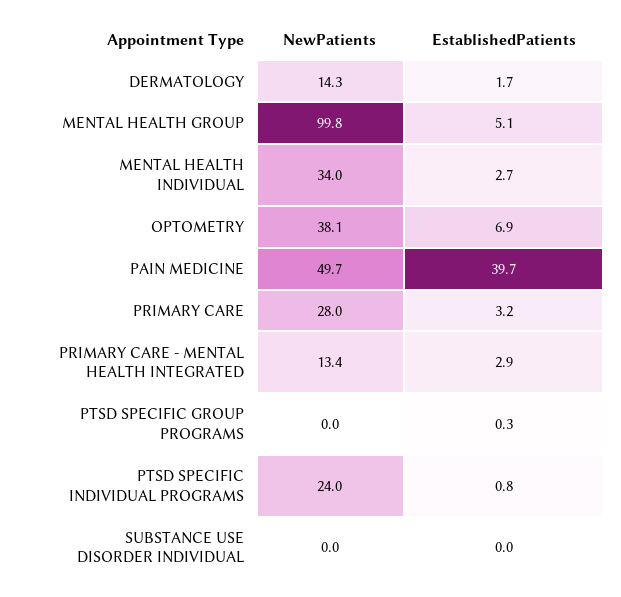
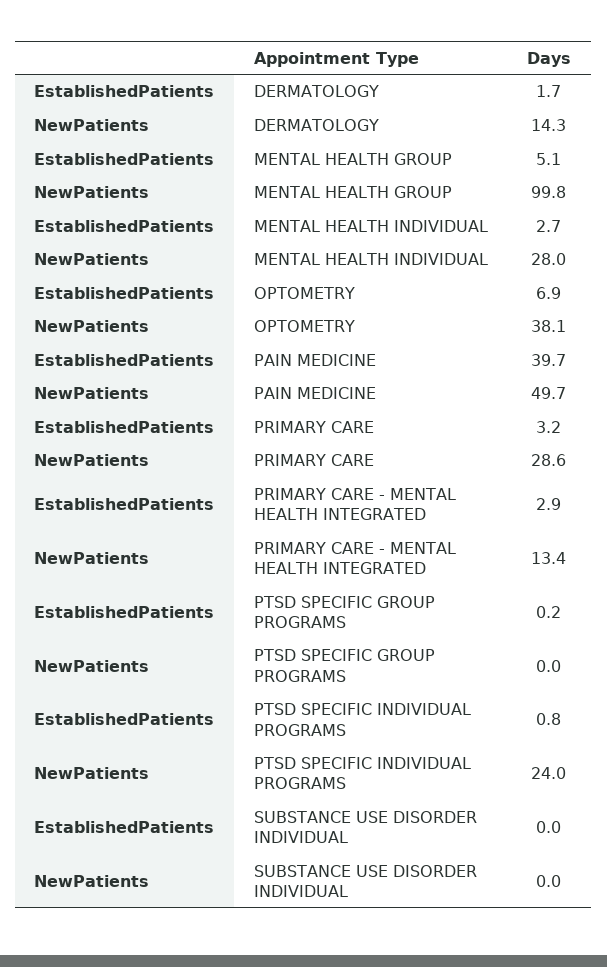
  {
    "NewPatients": {
      "DERMATOLOGY": 14.3,
      "MENTAL HEALTH GROUP": 99.8,
-     "MENTAL HEALTH INDIVIDUAL": 34,
+     "MENTAL HEALTH INDIVIDUAL": 28,
      "OPTOMETRY": 38.1,
      "PAIN MEDICINE": 49.7,
-     "PRIMARY CARE": 28,
+     "PRIMARY CARE": 28.6,
      "PRIMARY CARE - MENTAL HEALTH INTEGRATED": 13.4,
      "PTSD SPECIFIC GROUP PROGRAMS": 0,
      "PTSD SPECIFIC INDIVIDUAL PROGRAMS": 24,
      "SUBSTANCE USE DISORDER INDIVIDUAL": 0
    },
    "EstablishedPatients": {
      "DERMATOLOGY": 1.7,
      "MENTAL HEALTH GROUP": 5.1,
      "MENTAL HEALTH INDIVIDUAL": 2.7,
      "OPTOMETRY": 6.9,
      "PAIN MEDICINE": 39.7,
      "PRIMARY CARE": 3.2,
      "PRIMARY CARE - MENTAL HEALTH INTEGRATED": 2.9,
-     "PTSD SPECIFIC GROUP PROGRAMS": 0.3,
+     "PTSD SPECIFIC GROUP PROGRAMS": 0.2,
      "PTSD SPECIFIC INDIVIDUAL PROGRAMS": 0.8,
      "SUBSTANCE USE DISORDER INDIVIDUAL": 0
    }
  }

